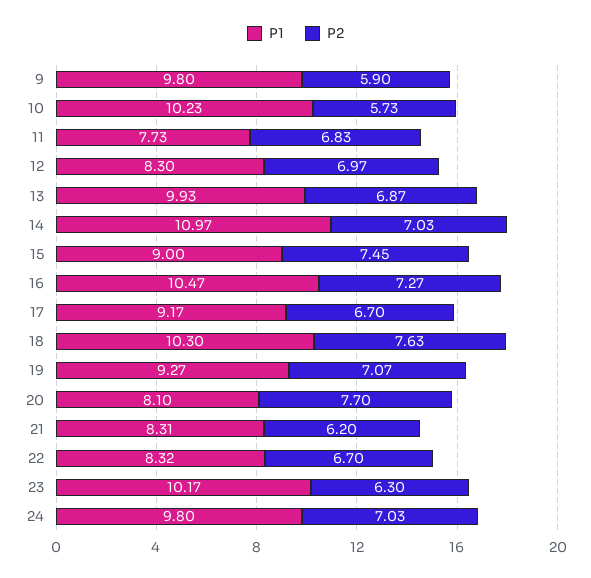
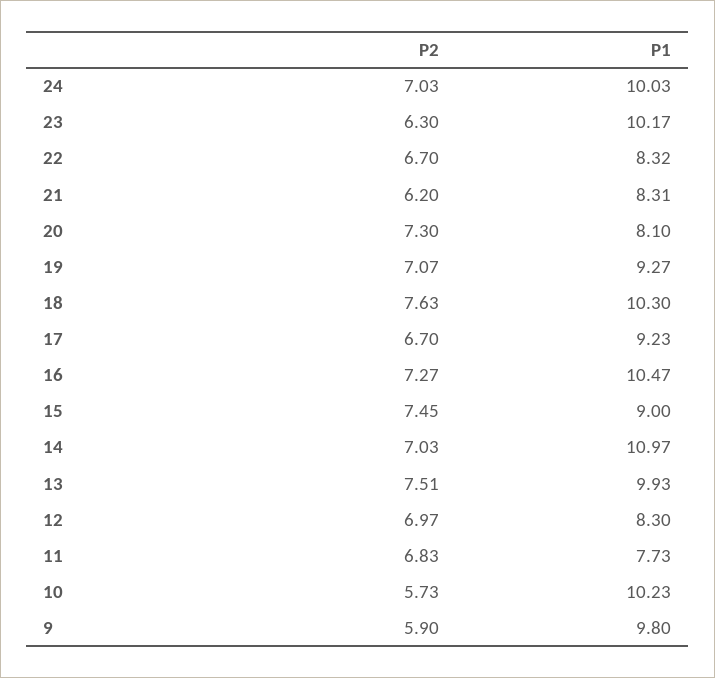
  {
    "P1": {
      "9": 9.8,
      "10": 10.23,
      "11": 7.73,
      "12": 8.3,
      "13": 9.93,
      "14": 10.97,
      "15": 9,
      "16": 10.47,
-     "17": 9.17,
+     "17": 9.23,
      "18": 10.3,
      "19": 9.27,
      "20": 8.1,
      "21": 8.31,
      "22": 8.32,
      "23": 10.17,
-     "24": 9.8
+     "24": 10.03
    },
    "P2": {
      "9": 5.9,
      "10": 5.73,
      "11": 6.83,
      "12": 6.97,
-     "13": 6.87,
+     "13": 7.51,
      "14": 7.03,
      "15": 7.45,
      "16": 7.27,
      "17": 6.7,
      "18": 7.63,
      "19": 7.07,
-     "20": 7.7,
+     "20": 7.3,
      "21": 6.2,
      "22": 6.7,
      "23": 6.3,
      "24": 7.03
    }
  }

